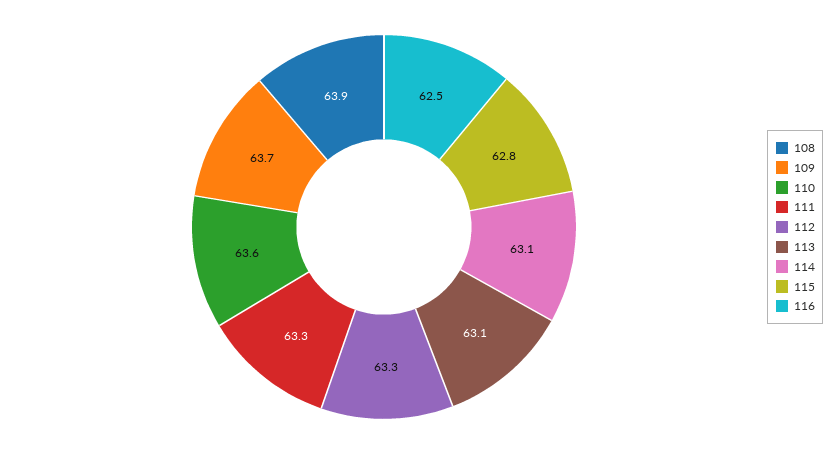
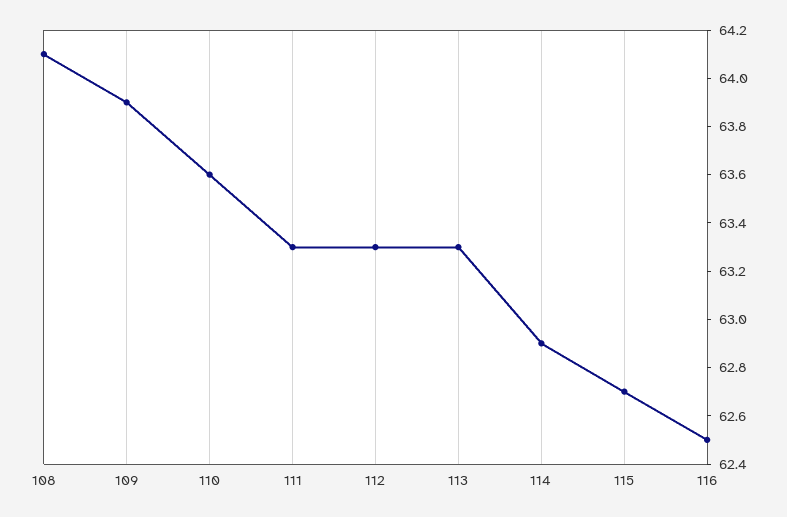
  {
-   "108": 63.9,
+   "108": 64.1,
-   "109": 63.7,
+   "109": 63.9,
    "110": 63.6,
    "111": 63.3,
    "112": 63.3,
-   "113": 63.1,
+   "113": 63.3,
-   "114": 63.1,
+   "114": 62.9,
-   "115": 62.8,
+   "115": 62.7,
    "116": 62.5
  }

